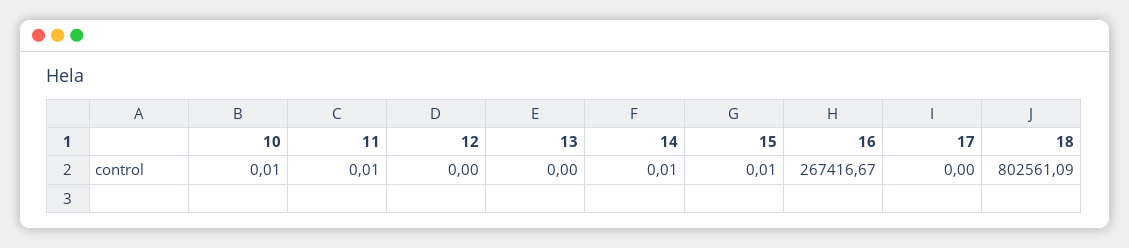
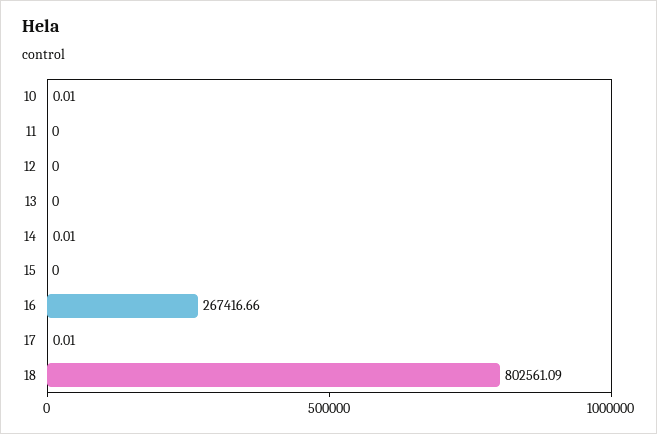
  {
    "10": 0.01,
-   "11": 0.01,
+   "11": 0,
    "12": 0,
    "13": 0,
    "14": 0.01,
-   "15": 0.01,
+   "15": 0,
-   "16": 267416.67,
+   "16": 267416.66,
-   "17": 0,
+   "17": 0.01,
    "18": 802561.09
  }

